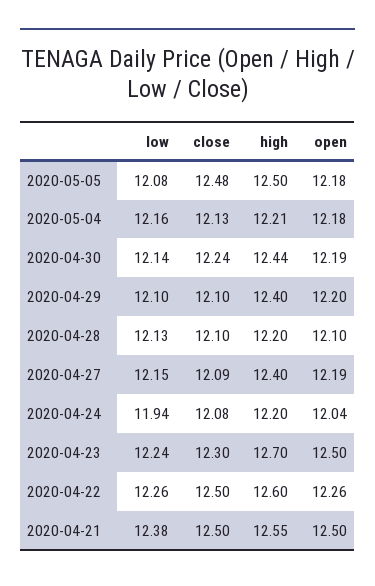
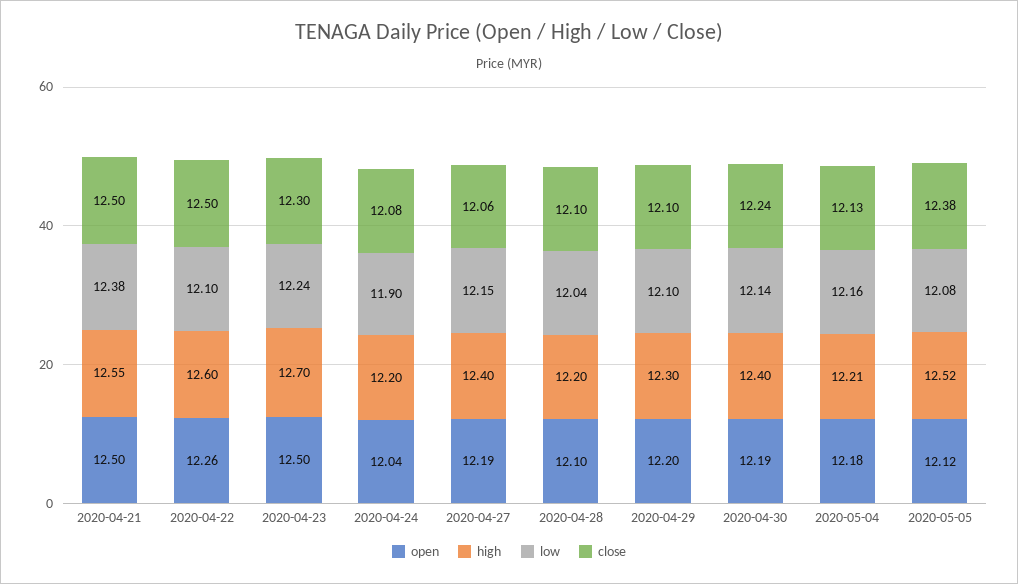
  {
    "low": {
      "2020-05-05": 12.08,
      "2020-05-04": 12.16,
      "2020-04-30": 12.14,
      "2020-04-29": 12.1,
-     "2020-04-28": 12.13,
+     "2020-04-28": 12.04,
      "2020-04-27": 12.15,
-     "2020-04-24": 11.94,
+     "2020-04-24": 11.9,
      "2020-04-23": 12.24,
-     "2020-04-22": 12.26,
+     "2020-04-22": 12.1,
      "2020-04-21": 12.38
    },
    "close": {
-     "2020-05-05": 12.48,
+     "2020-05-05": 12.38,
      "2020-05-04": 12.13,
      "2020-04-30": 12.24,
      "2020-04-29": 12.1,
      "2020-04-28": 12.1,
-     "2020-04-27": 12.09,
+     "2020-04-27": 12.06,
      "2020-04-24": 12.08,
      "2020-04-23": 12.3,
      "2020-04-22": 12.5,
      "2020-04-21": 12.5
    },
    "high": {
-     "2020-05-05": 12.5,
+     "2020-05-05": 12.52,
      "2020-05-04": 12.21,
-     "2020-04-30": 12.44,
+     "2020-04-30": 12.4,
-     "2020-04-29": 12.4,
+     "2020-04-29": 12.3,
      "2020-04-28": 12.2,
      "2020-04-27": 12.4,
      "2020-04-24": 12.2,
      "2020-04-23": 12.7,
      "2020-04-22": 12.6,
      "2020-04-21": 12.55
    },
    "open": {
-     "2020-05-05": 12.18,
+     "2020-05-05": 12.12,
      "2020-05-04": 12.18,
      "2020-04-30": 12.19,
      "2020-04-29": 12.2,
      "2020-04-28": 12.1,
      "2020-04-27": 12.19,
      "2020-04-24": 12.04,
      "2020-04-23": 12.5,
      "2020-04-22": 12.26,
      "2020-04-21": 12.5
    }
  }

